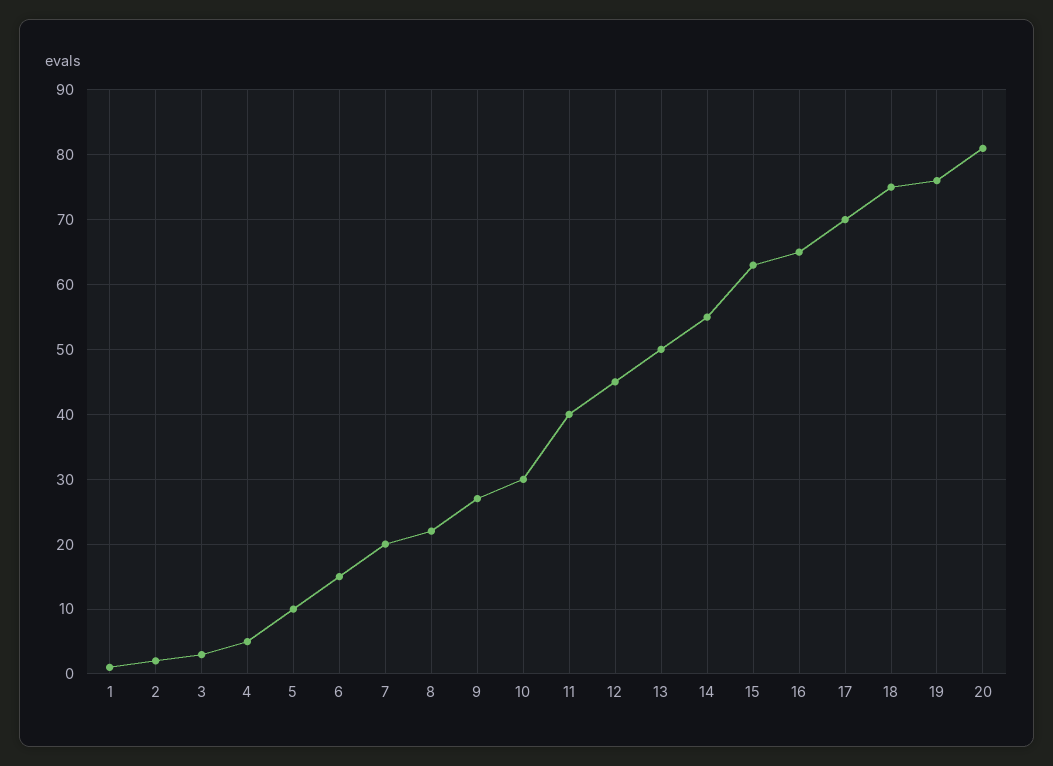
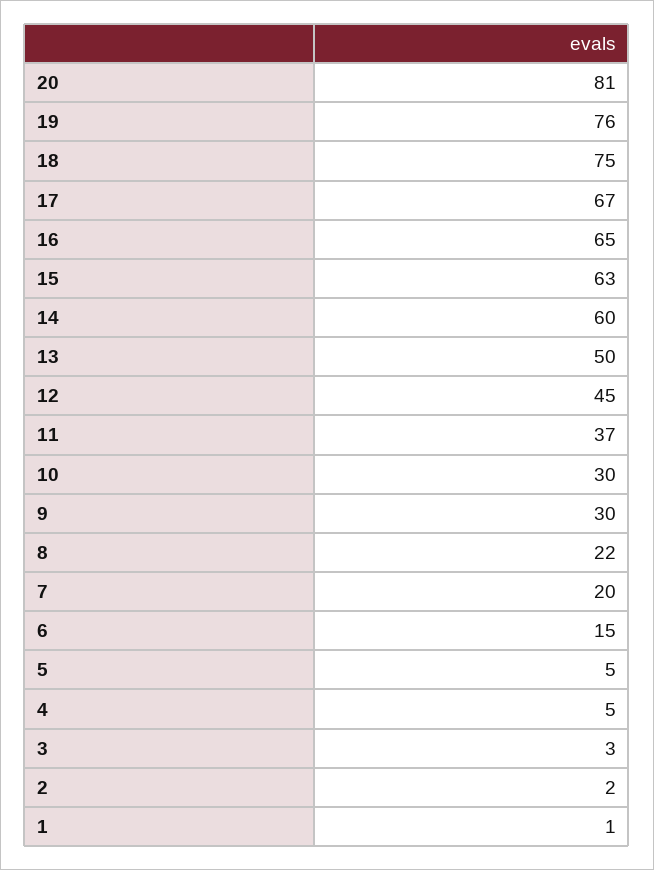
  {
    "1": 1,
    "2": 2,
    "3": 3,
    "4": 5,
-   "5": 10,
+   "5": 5,
    "6": 15,
    "7": 20,
    "8": 22,
-   "9": 27,
+   "9": 30,
    "10": 30,
-   "11": 40,
+   "11": 37,
    "12": 45,
    "13": 50,
-   "14": 55,
+   "14": 60,
    "15": 63,
    "16": 65,
-   "17": 70,
+   "17": 67,
    "18": 75,
    "19": 76,
    "20": 81
  }

